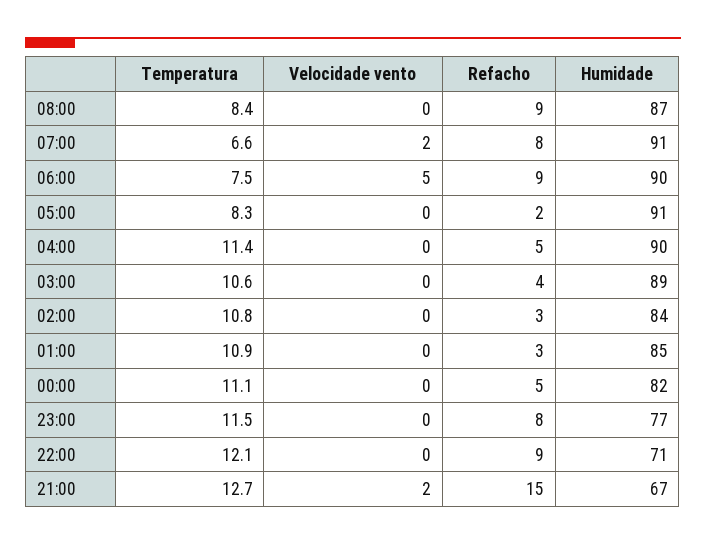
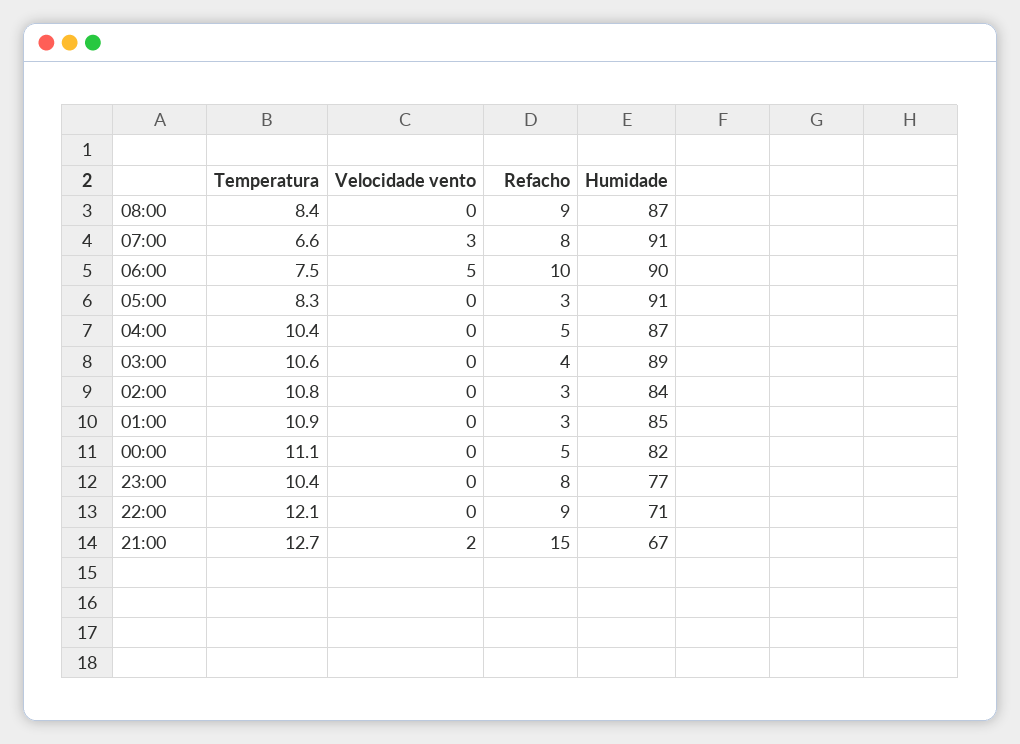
  {
    "Temperatura": {
      "08:00": 8.4,
      "07:00": 6.6,
      "06:00": 7.5,
      "05:00": 8.3,
-     "04:00": 11.4,
+     "04:00": 10.4,
      "03:00": 10.6,
      "02:00": 10.8,
      "01:00": 10.9,
      "00:00": 11.1,
-     "23:00": 11.5,
+     "23:00": 10.4,
      "22:00": 12.1,
      "21:00": 12.7
    },
    "Velocidade vento": {
      "08:00": 0,
-     "07:00": 2,
+     "07:00": 3,
      "06:00": 5,
      "05:00": 0,
      "04:00": 0,
      "03:00": 0,
      "02:00": 0,
      "01:00": 0,
      "00:00": 0,
      "23:00": 0,
      "22:00": 0,
      "21:00": 2
    },
    "Refacho": {
      "08:00": 9,
      "07:00": 8,
-     "06:00": 9,
+     "06:00": 10,
-     "05:00": 2,
+     "05:00": 3,
      "04:00": 5,
      "03:00": 4,
      "02:00": 3,
      "01:00": 3,
      "00:00": 5,
      "23:00": 8,
      "22:00": 9,
      "21:00": 15
    },
    "Humidade": {
      "08:00": 87,
      "07:00": 91,
      "06:00": 90,
      "05:00": 91,
-     "04:00": 90,
+     "04:00": 87,
      "03:00": 89,
      "02:00": 84,
      "01:00": 85,
      "00:00": 82,
      "23:00": 77,
      "22:00": 71,
      "21:00": 67
    }
  }

